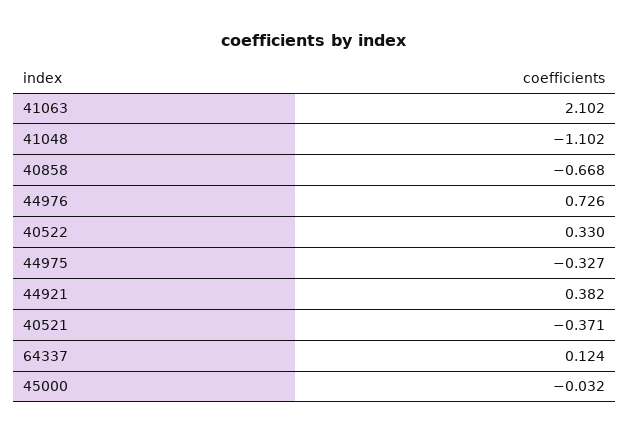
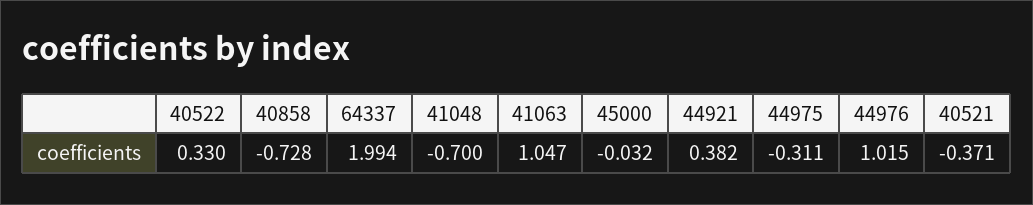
  {
-   "41063": 2.102,
+   "41063": 1.047,
-   "41048": -1.102,
+   "41048": -0.7,
-   "40858": -0.668,
+   "40858": -0.728,
-   "44976": 0.726,
+   "44976": 1.015,
    "40522": 0.33,
-   "44975": -0.327,
+   "44975": -0.311,
    "44921": 0.382,
    "40521": -0.371,
-   "64337": 0.124,
+   "64337": 1.994,
    "45000": -0.032
  }

